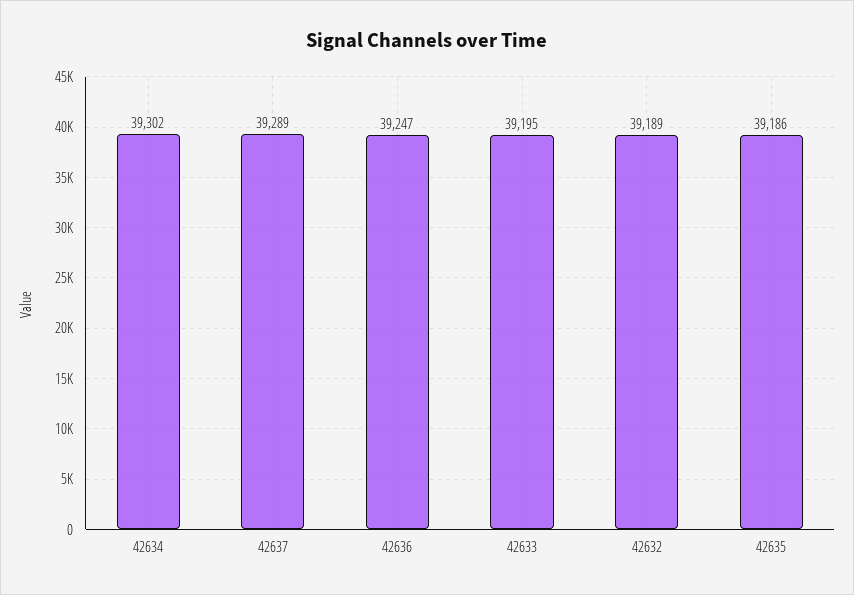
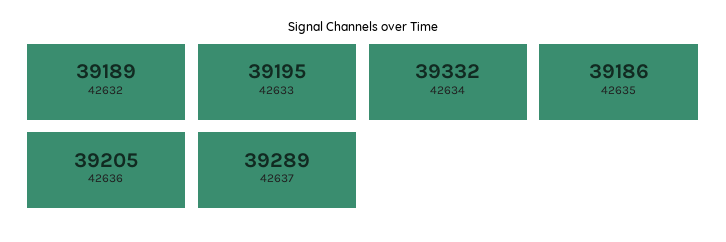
  {
-   "42634": 39302,
+   "42634": 39332,
    "42637": 39289,
-   "42636": 39247,
+   "42636": 39205,
    "42633": 39195,
    "42632": 39189,
    "42635": 39186
  }

